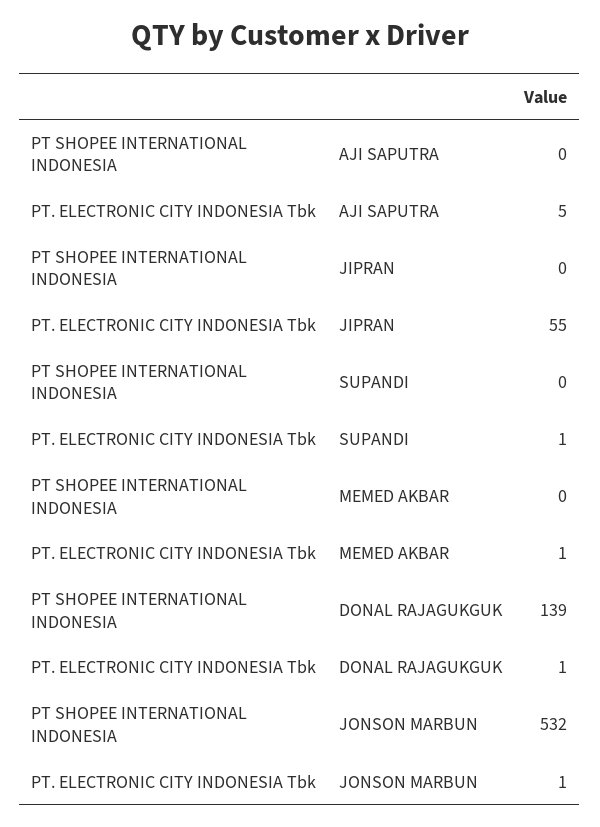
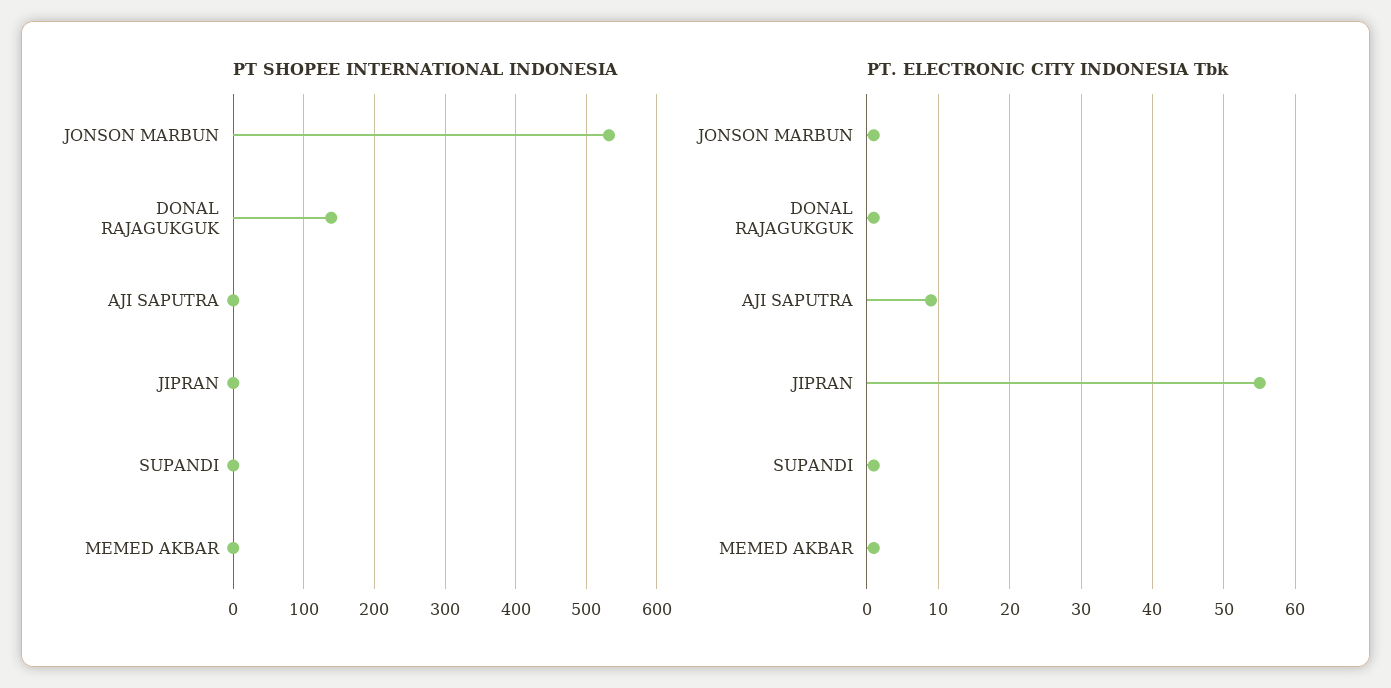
  {
    "PT SHOPEE INTERNATIONAL INDONESIA": {
      "AJI SAPUTRA": 0,
      "JIPRAN": 0,
      "SUPANDI": 0,
      "MEMED AKBAR": 0,
      "DONAL RAJAGUKGUK": 139,
      "JONSON MARBUN": 532
    },
    "PT. ELECTRONIC CITY INDONESIA Tbk": {
-     "AJI SAPUTRA": 5,
+     "AJI SAPUTRA": 9,
      "JIPRAN": 55,
      "SUPANDI": 1,
      "MEMED AKBAR": 1,
      "DONAL RAJAGUKGUK": 1,
      "JONSON MARBUN": 1
    }
  }

